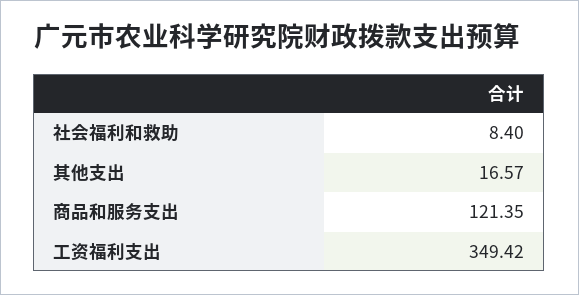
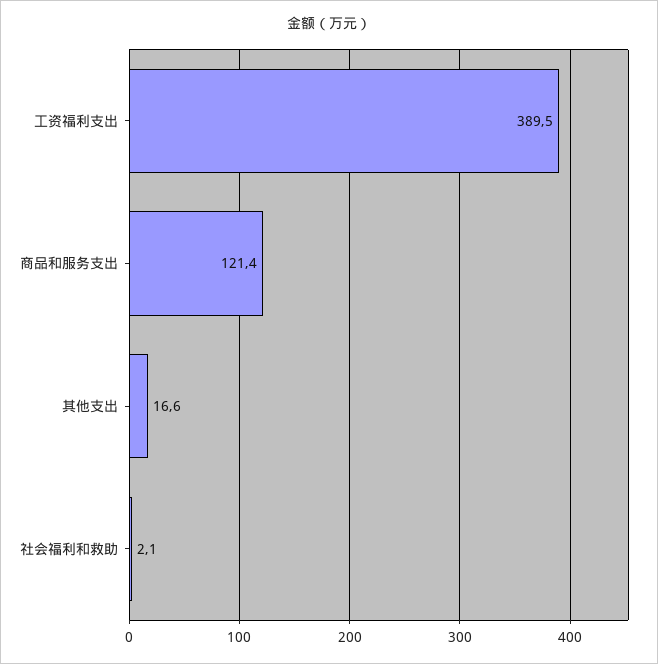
  {
-   "社会福利和救助": 8.4,
+   "社会福利和救助": 2.1,
    "其他支出": 16.57,
    "商品和服务支出": 121.35,
-   "工资福利支出": 349.42
+   "工资福利支出": 389.5
  }

